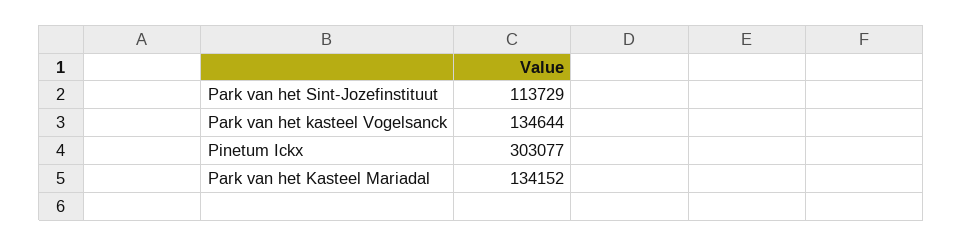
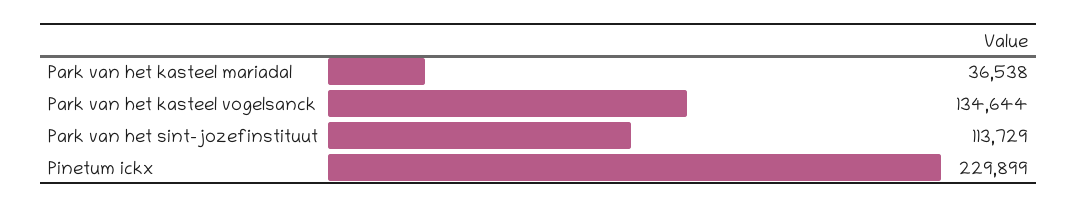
  {
    "Park van het Sint-Jozefinstituut": 113729,
    "Park van het kasteel Vogelsanck": 134644,
-   "Pinetum Ickx": 303077,
+   "Pinetum Ickx": 229899,
-   "Park van het Kasteel Mariadal": 134152
+   "Park van het Kasteel Mariadal": 36538
  }

